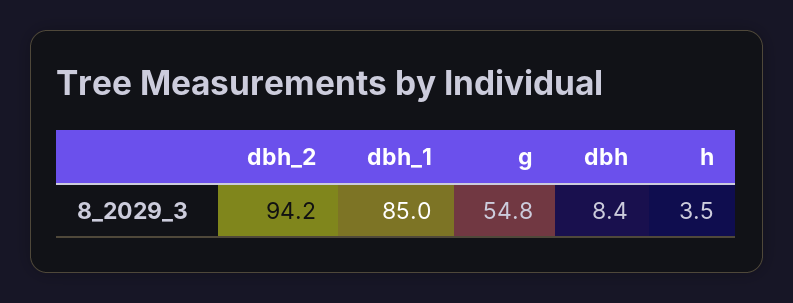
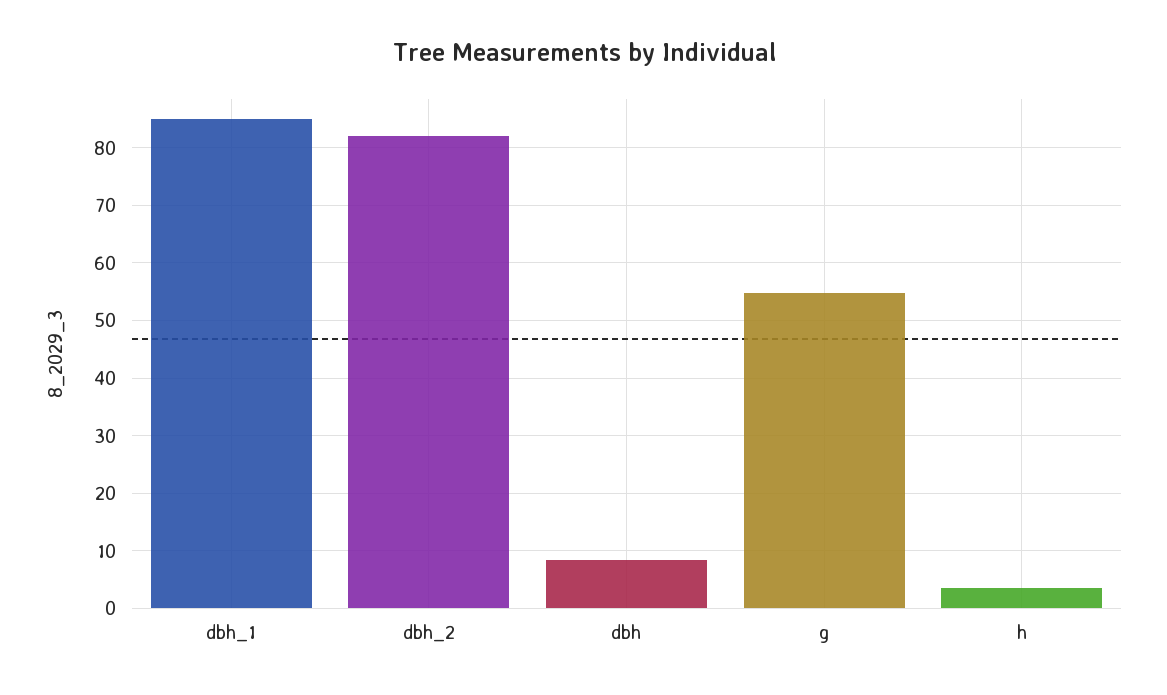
  {
-   "dbh_2": 94.2,
+   "dbh_2": 82,
    "dbh_1": 85,
    "g": 54.8,
    "dbh": 8.4,
    "h": 3.5
  }

